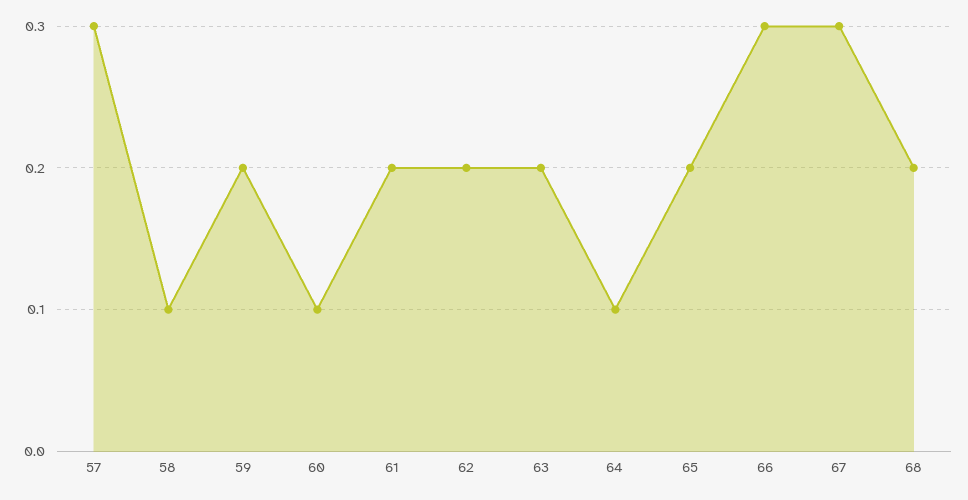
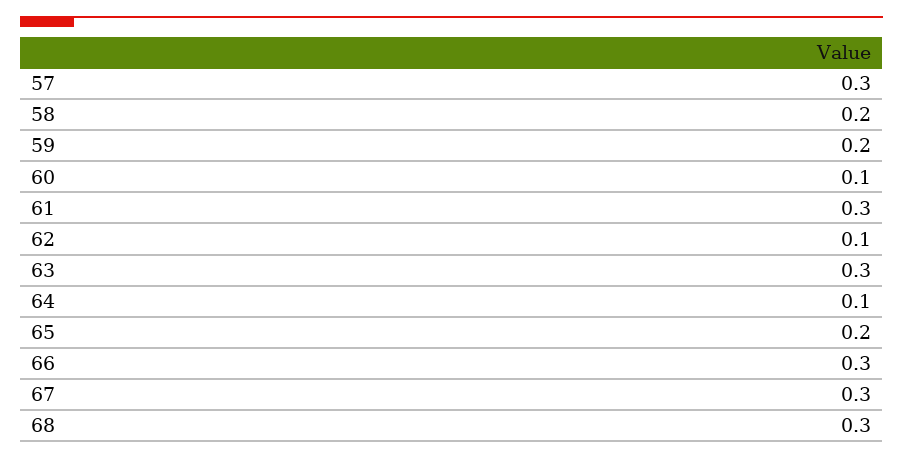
  {
    "57": 0.3,
-   "58": 0.1,
+   "58": 0.2,
    "59": 0.2,
    "60": 0.1,
-   "61": 0.2,
+   "61": 0.3,
-   "62": 0.2,
+   "62": 0.1,
-   "63": 0.2,
+   "63": 0.3,
    "64": 0.1,
    "65": 0.2,
    "66": 0.3,
    "67": 0.3,
-   "68": 0.2
+   "68": 0.3
  }

